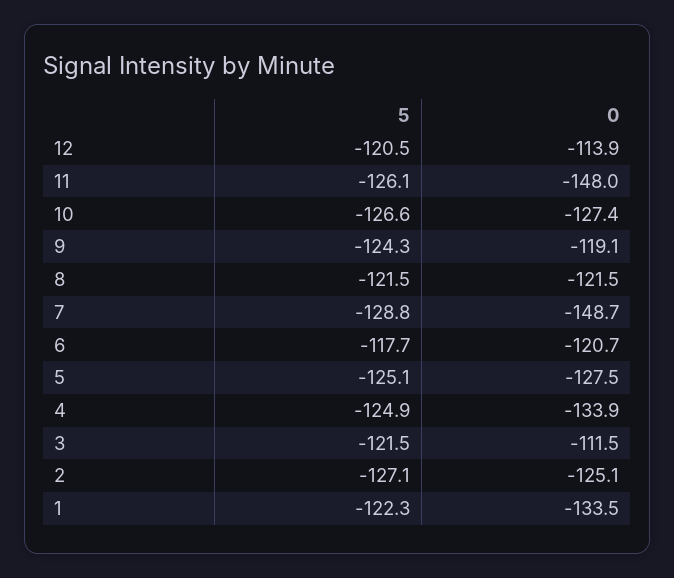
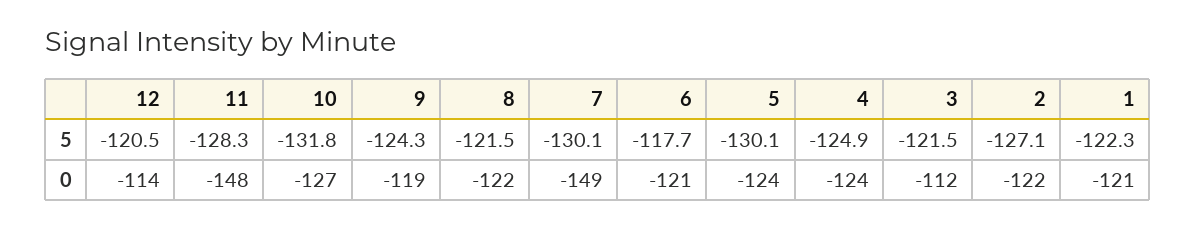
  {
    "5": {
      "12": -120.5,
-     "11": -126.1,
+     "11": -128.3,
-     "10": -126.6,
+     "10": -131.8,
      "9": -124.3,
      "8": -121.5,
-     "7": -128.8,
+     "7": -130.1,
      "6": -117.7,
-     "5": -125.1,
+     "5": -130.1,
      "4": -124.9,
      "3": -121.5,
      "2": -127.1,
      "1": -122.3
    },
    "0": {
      "12": -113.9,
      "11": -148,
      "10": -127.4,
      "9": -119.1,
      "8": -121.5,
      "7": -148.7,
      "6": -120.7,
-     "5": -127.5,
+     "5": -124,
-     "4": -133.9,
+     "4": -124,
      "3": -111.5,
-     "2": -125.1,
+     "2": -122,
-     "1": -133.5
+     "1": -121
    }
  }

